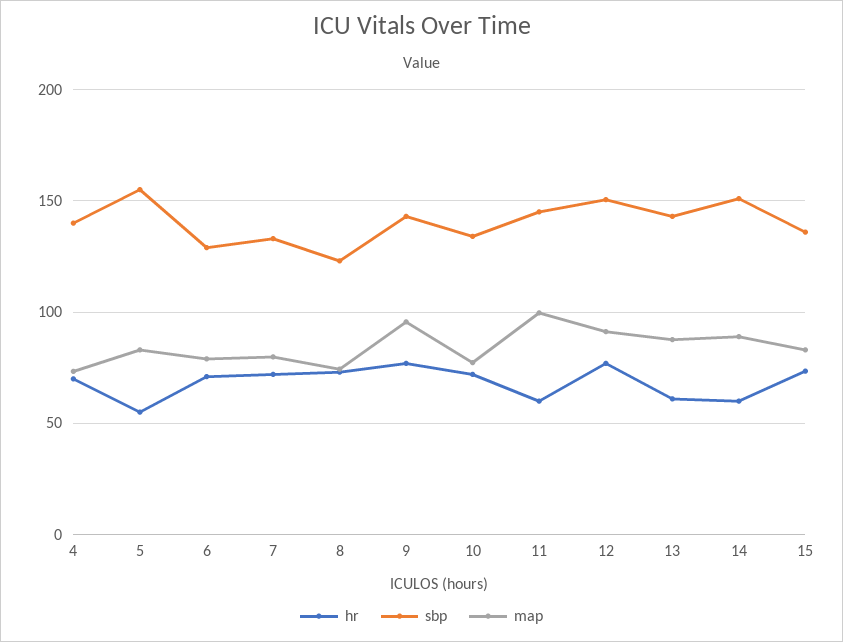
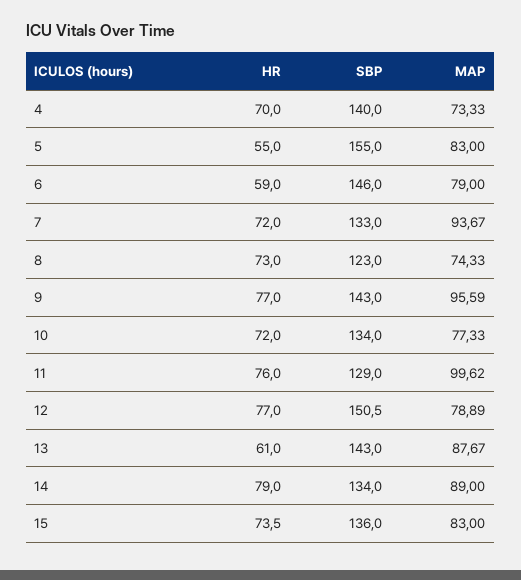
  {
    "hr": {
      "4": 70,
      "5": 55,
-     "6": 70,
+     "6": 59,
      "7": 72,
      "8": 73,
      "9": 77,
      "10": 72,
-     "11": 60,
+     "11": 76,
      "12": 77,
      "13": 61,
-     "14": 60,
+     "14": 79,
      "15": 73.5
    },
    "sbp": {
      "4": 140,
      "5": 155,
-     "6": 130,
+     "6": 146,
      "7": 133,
      "8": 123,
      "9": 143,
      "10": 134,
-     "11": 145,
+     "11": 129,
      "12": 150.5,
      "13": 143,
-     "14": 150,
+     "14": 134,
      "15": 136
    },
    "map": {
      "4": 73.33,
      "5": 83,
      "6": 79,
-     "7": 80,
+     "7": 93.67,
      "8": 74.33,
      "9": 95.59,
      "10": 77.33,
      "11": 99.62,
-     "12": 90,
+     "12": 78.89,
      "13": 87.67,
      "14": 89,
      "15": 83
    }
  }

